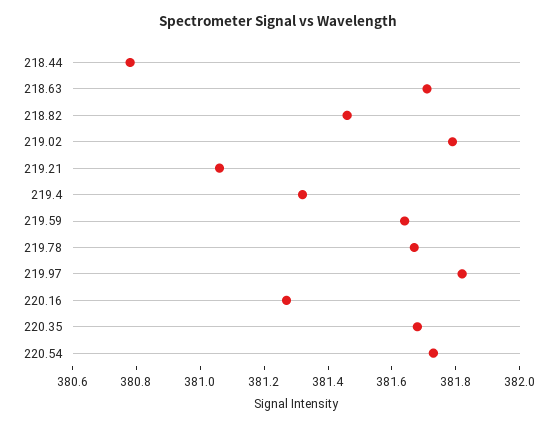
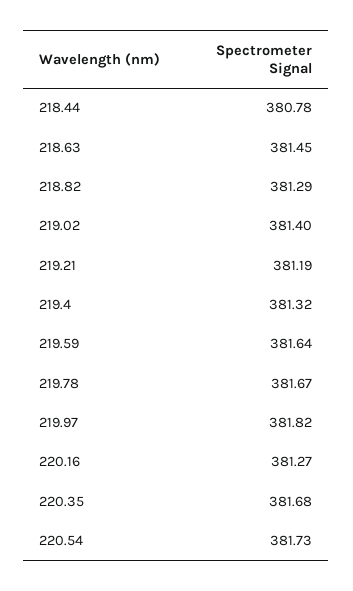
  {
    "218.44": 380.78,
-   "218.63": 381.7,
+   "218.63": 381.45,
-   "218.82": 381.45,
+   "218.82": 381.29,
-   "219.02": 381.8,
+   "219.02": 381.4,
-   "219.21": 381.05,
+   "219.21": 381.19,
    "219.4": 381.32,
    "219.59": 381.64,
    "219.78": 381.67,
    "219.97": 381.82,
    "220.16": 381.27,
    "220.35": 381.68,
    "220.54": 381.73
  }

